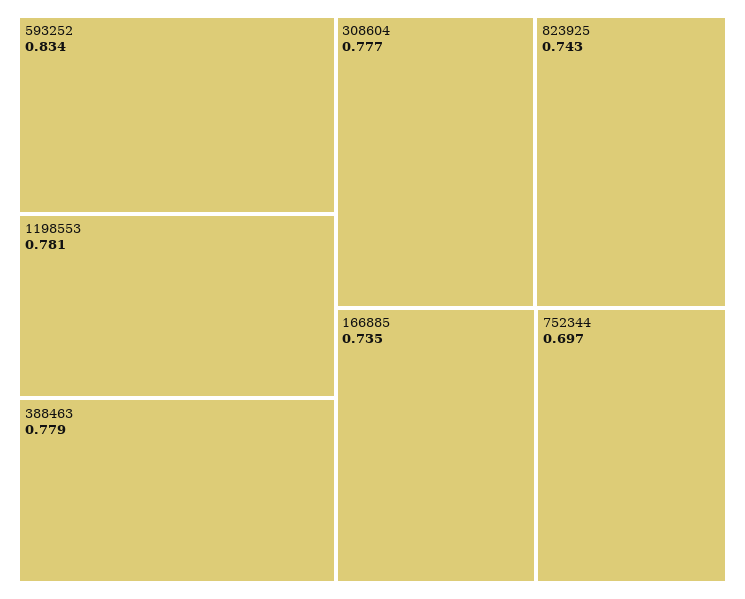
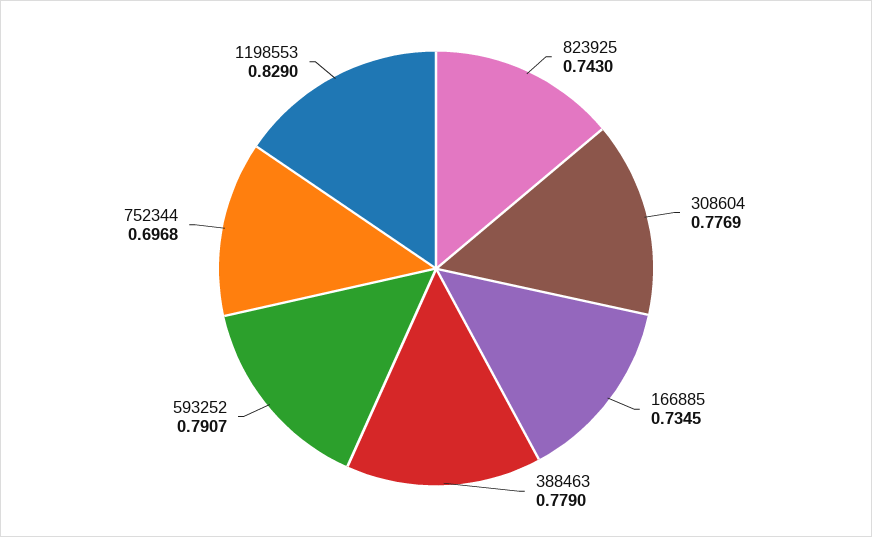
  {
-   "593252": 0.834,
+   "593252": 0.7907,
-   "1198553": 0.781,
+   "1198553": 0.829,
    "388463": 0.779,
    "308604": 0.7769,
    "823925": 0.743,
    "166885": 0.7345,
    "752344": 0.6968
  }

